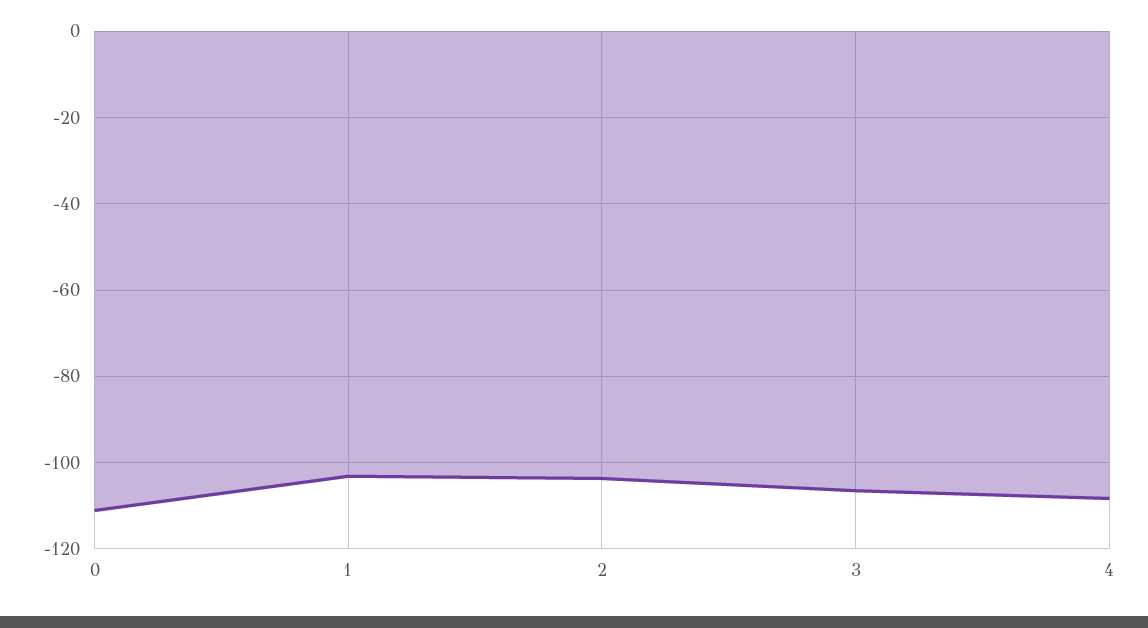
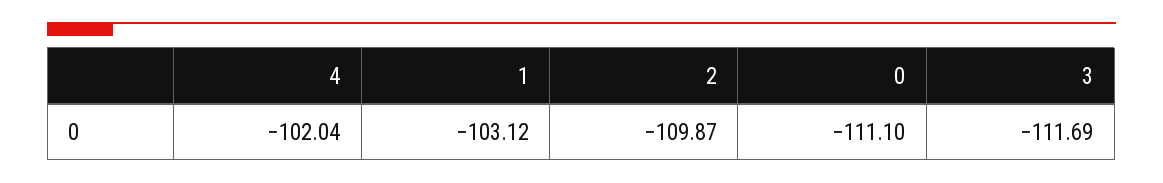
  {
    "0": -111.1,
    "1": -103.12,
-   "2": -104,
+   "2": -109.87,
-   "3": -106,
+   "3": -111.69,
-   "4": -108
+   "4": -102.04
  }

